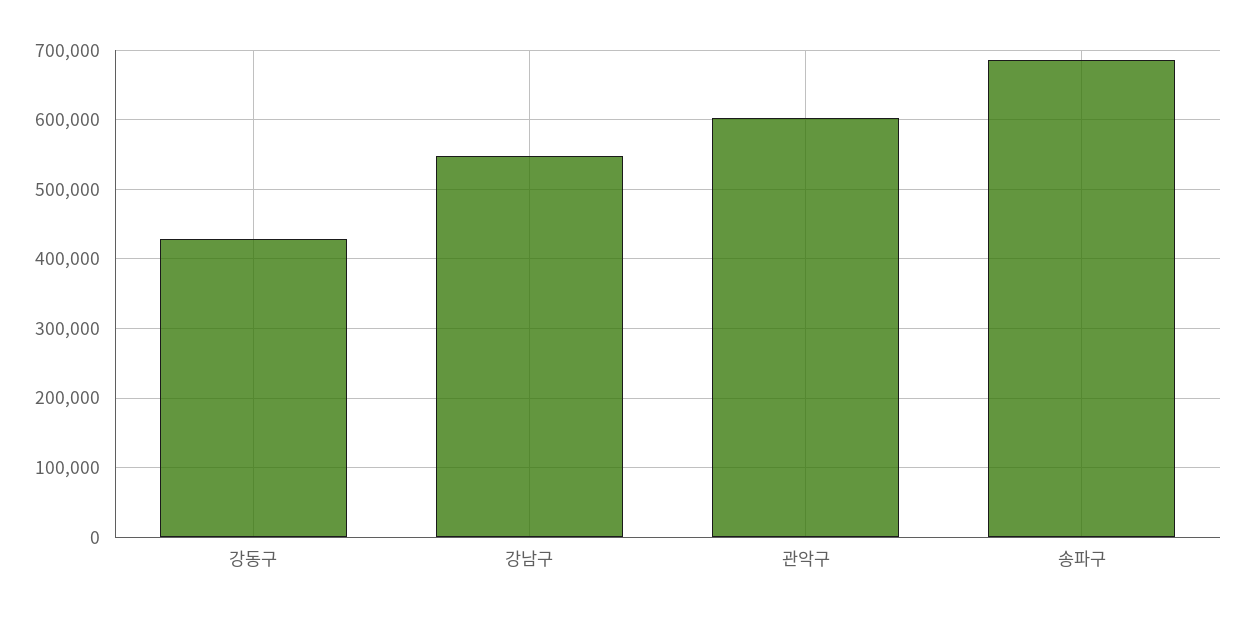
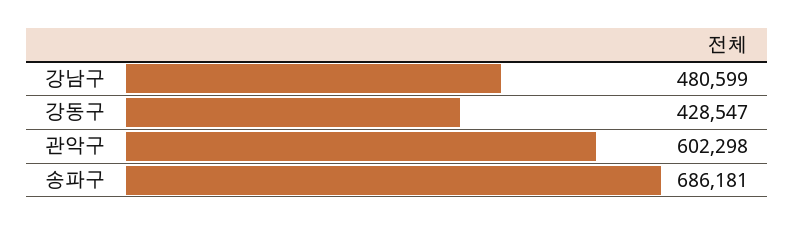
  {
    "강동구": 428547,
-   "강남구": 550000,
+   "강남구": 480599,
    "관악구": 602298,
    "송파구": 686181
  }

